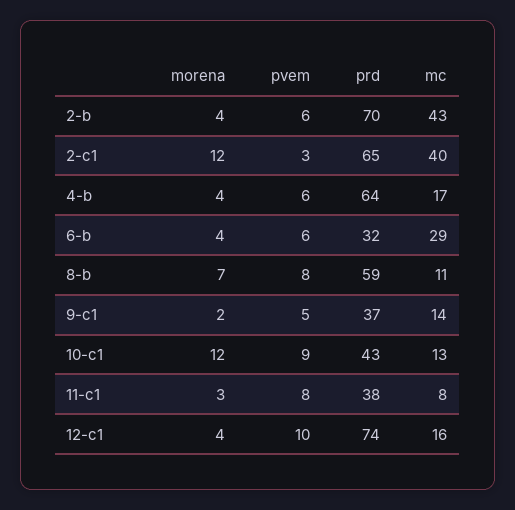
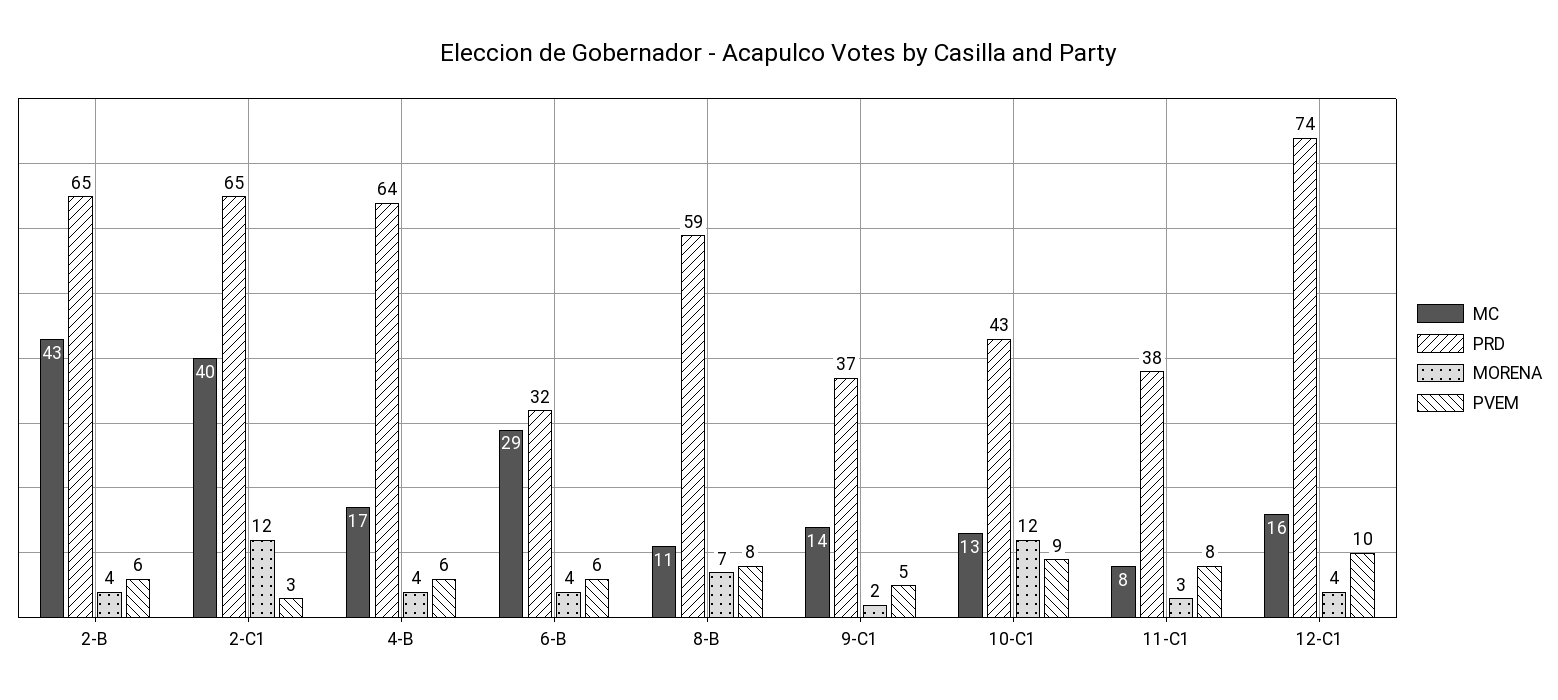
  {
    "morena": {
      "2-b": 4,
      "2-c1": 12,
      "4-b": 4,
      "6-b": 4,
      "8-b": 7,
      "9-c1": 2,
      "10-c1": 12,
      "11-c1": 3,
      "12-c1": 4
    },
    "pvem": {
      "2-b": 6,
      "2-c1": 3,
      "4-b": 6,
      "6-b": 6,
      "8-b": 8,
      "9-c1": 5,
      "10-c1": 9,
      "11-c1": 8,
      "12-c1": 10
    },
    "prd": {
-     "2-b": 70,
+     "2-b": 65,
      "2-c1": 65,
      "4-b": 64,
      "6-b": 32,
      "8-b": 59,
      "9-c1": 37,
      "10-c1": 43,
      "11-c1": 38,
      "12-c1": 74
    },
    "mc": {
      "2-b": 43,
      "2-c1": 40,
      "4-b": 17,
      "6-b": 29,
      "8-b": 11,
      "9-c1": 14,
      "10-c1": 13,
      "11-c1": 8,
      "12-c1": 16
    }
  }

